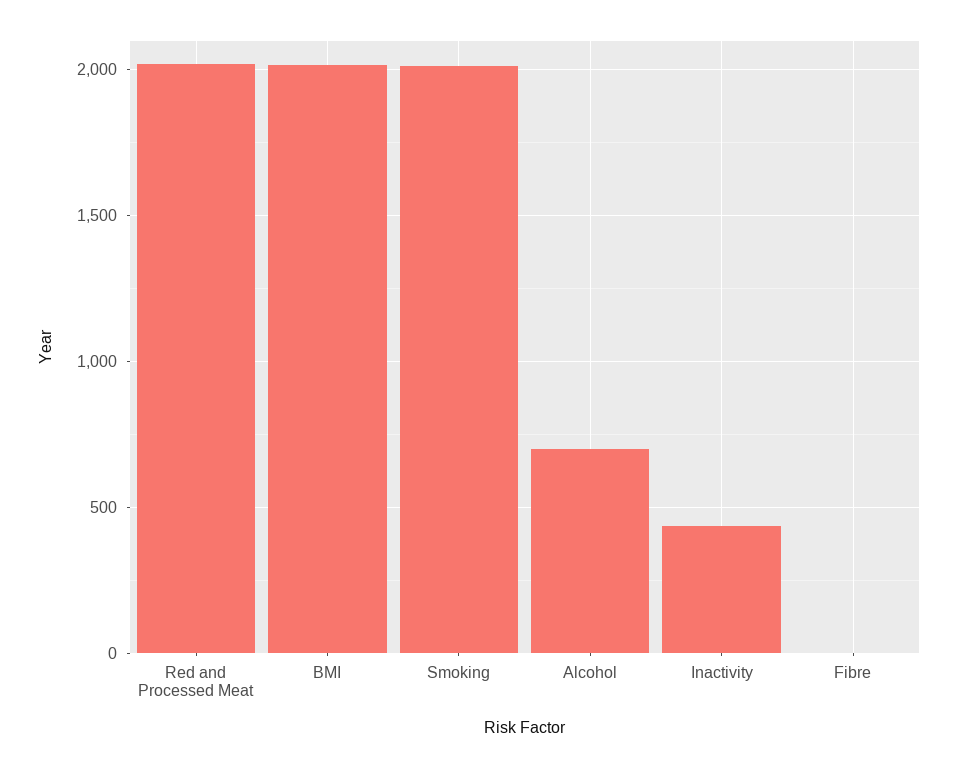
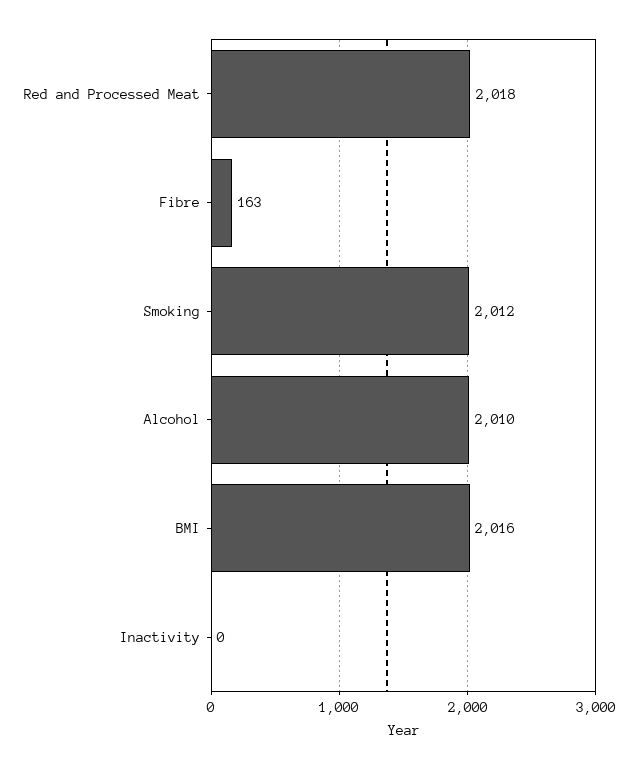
  {
    "Red and Processed Meat": 2018,
    "BMI": 2016,
    "Smoking": 2012,
-   "Alcohol": 700,
+   "Alcohol": 2010,
-   "Inactivity": 450,
+   "Inactivity": 0,
-   "Fibre": 0
+   "Fibre": 163
  }

